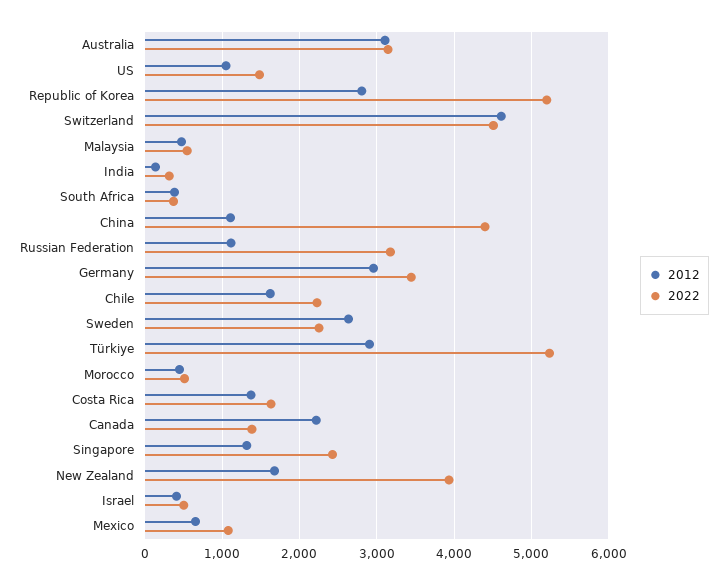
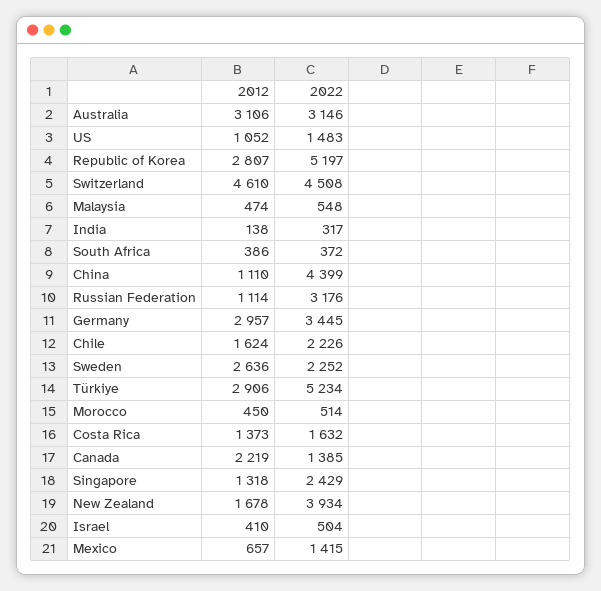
  {
    "2012": {
      "Australia": 3106,
      "US": 1052,
      "Republic of Korea": 2807,
      "Switzerland": 4610,
      "Malaysia": 474,
      "India": 138,
      "South Africa": 386,
      "China": 1110,
      "Russian Federation": 1114,
      "Germany": 2957,
      "Chile": 1624,
      "Sweden": 2636,
      "Türkiye": 2906,
      "Morocco": 450,
      "Costa Rica": 1373,
      "Canada": 2219,
      "Singapore": 1318,
      "New Zealand": 1678,
      "Israel": 410,
      "Mexico": 657
    },
    "2022": {
      "Australia": 3146,
      "US": 1483,
      "Republic of Korea": 5197,
      "Switzerland": 4508,
      "Malaysia": 548,
      "India": 317,
      "South Africa": 372,
      "China": 4399,
      "Russian Federation": 3176,
      "Germany": 3445,
      "Chile": 2226,
      "Sweden": 2252,
      "Türkiye": 5234,
      "Morocco": 514,
      "Costa Rica": 1632,
      "Canada": 1385,
      "Singapore": 2429,
      "New Zealand": 3934,
      "Israel": 504,
-     "Mexico": 1100
+     "Mexico": 1415
    }
  }

